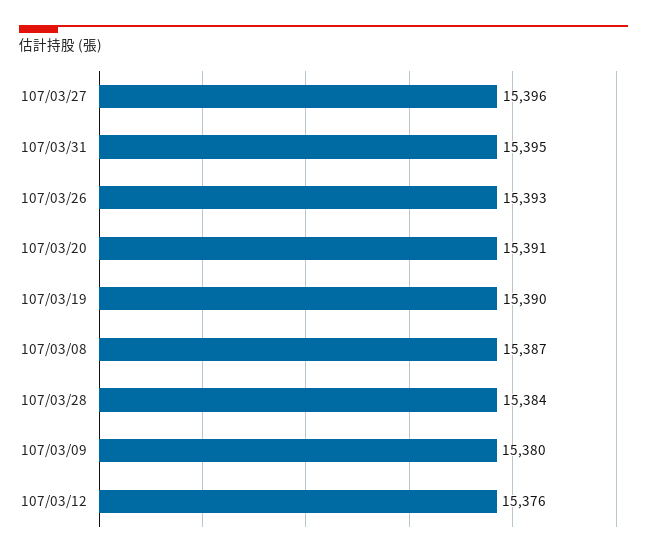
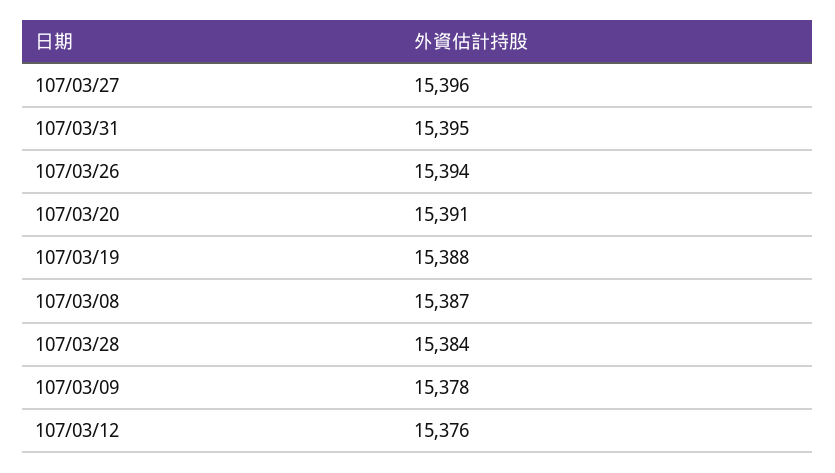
  {
    "107/03/27": 15396,
    "107/03/31": 15395,
-   "107/03/26": 15393,
+   "107/03/26": 15394,
    "107/03/20": 15391,
-   "107/03/19": 15390,
+   "107/03/19": 15388,
    "107/03/08": 15387,
    "107/03/28": 15384,
-   "107/03/09": 15380,
+   "107/03/09": 15378,
    "107/03/12": 15376
  }

